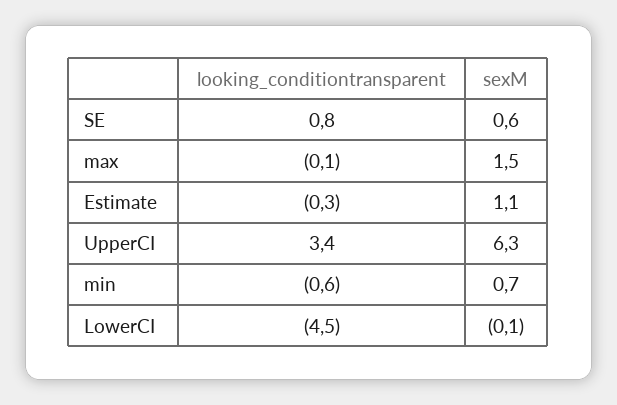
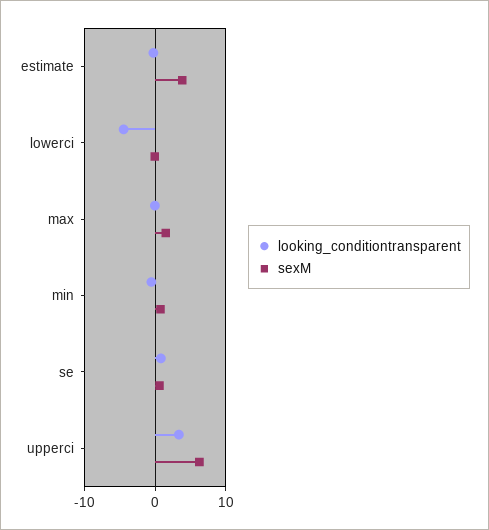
  {
    "looking_conditiontransparent": {
      "SE": 0.8,
      "max": -0.1,
      "Estimate": -0.3,
      "UpperCI": 3.4,
      "min": -0.6,
      "LowerCI": -4.5
    },
    "sexM": {
      "SE": 0.6,
      "max": 1.5,
-     "Estimate": 1.1,
+     "Estimate": 4,
      "UpperCI": 6.3,
      "min": 0.7,
      "LowerCI": -0.1
    }
  }

